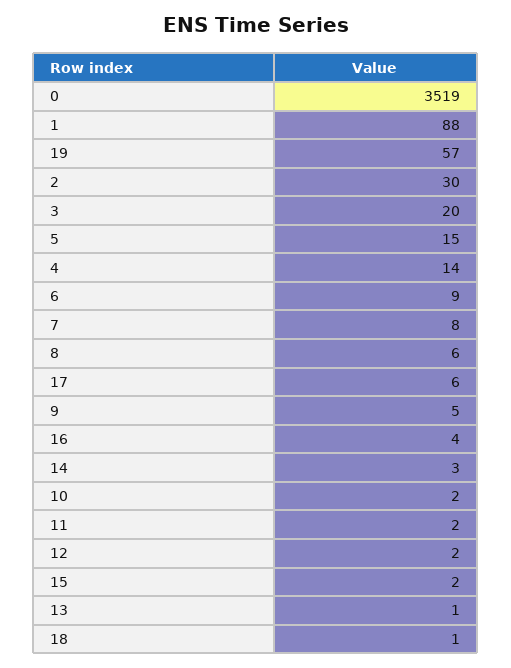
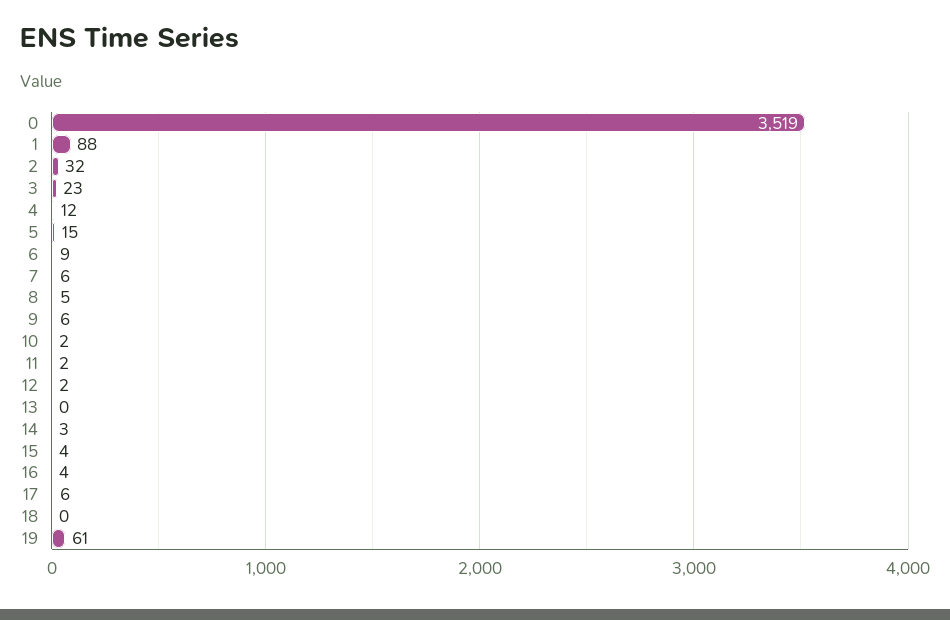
  {
    "0": 3519,
    "1": 88,
-   "19": 57,
+   "19": 61,
-   "2": 30,
+   "2": 32,
-   "3": 20,
+   "3": 23,
    "5": 15,
-   "4": 14,
+   "4": 12,
    "6": 9,
-   "7": 8,
+   "7": 6,
-   "8": 6,
+   "8": 5,
    "17": 6,
-   "9": 5,
+   "9": 6,
    "16": 4,
    "14": 3,
    "10": 2,
    "11": 2,
    "12": 2,
-   "15": 2,
+   "15": 4,
-   "13": 1,
+   "13": 0,
-   "18": 1
+   "18": 0
  }

